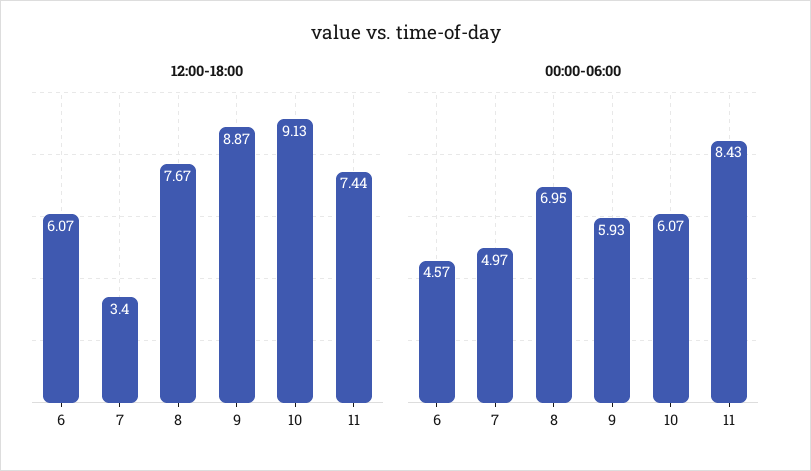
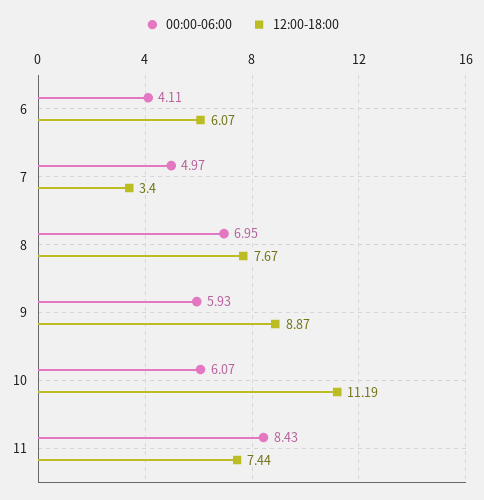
  {
    "12:00-18:00": {
      "6": 6.07,
      "7": 3.4,
      "8": 7.67,
      "9": 8.87,
-     "10": 9.13,
+     "10": 11.19,
      "11": 7.44
    },
    "00:00-06:00": {
-     "6": 4.57,
+     "6": 4.11,
      "7": 4.97,
      "8": 6.95,
      "9": 5.93,
      "10": 6.07,
      "11": 8.43
    }
  }

